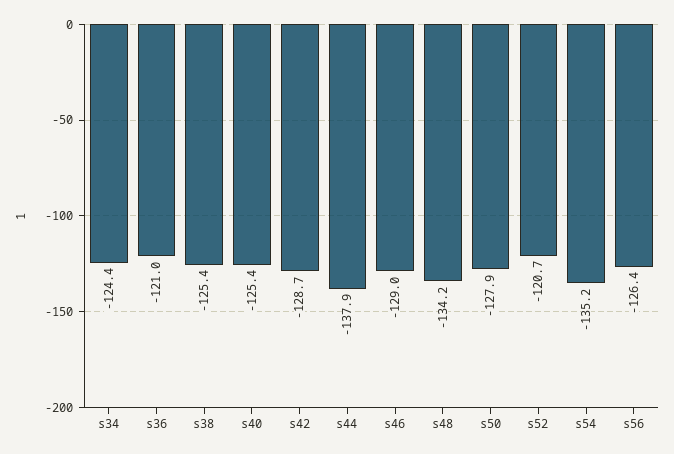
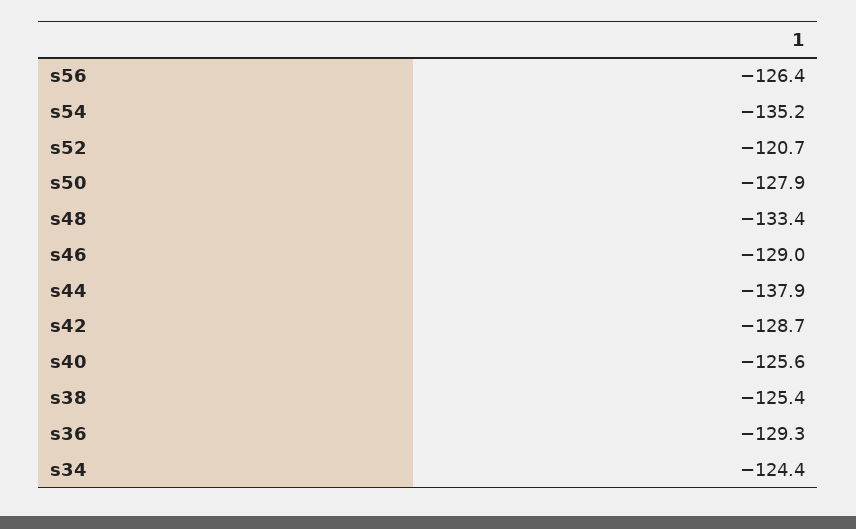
  {
    "s34": -124.4,
-   "s36": -121,
+   "s36": -129.3,
    "s38": -125.4,
-   "s40": -125.4,
+   "s40": -125.6,
    "s42": -128.7,
    "s44": -137.9,
    "s46": -129,
-   "s48": -134.2,
+   "s48": -133.4,
    "s50": -127.9,
    "s52": -120.7,
    "s54": -135.2,
    "s56": -126.4
  }

